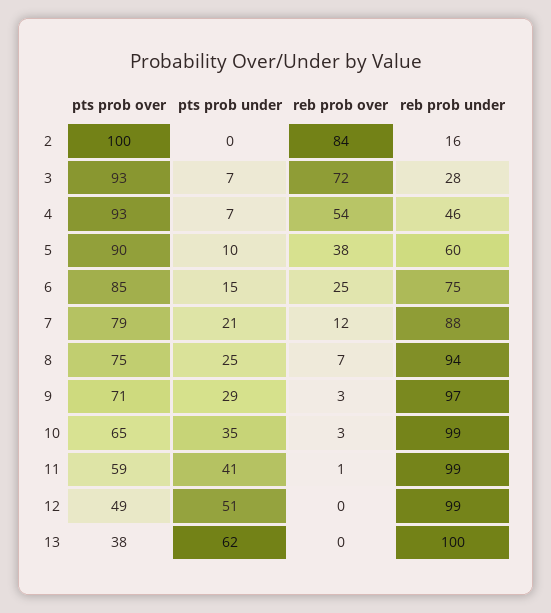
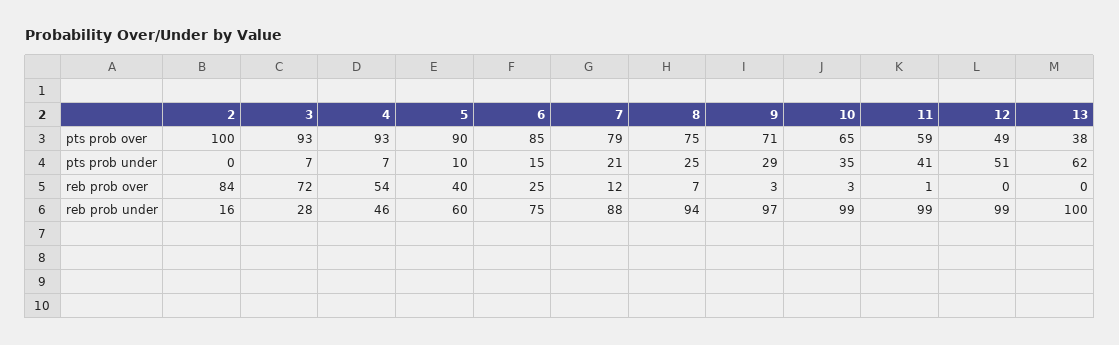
  {
    "pts prob over": {
      "2": 100,
      "3": 93,
      "4": 93,
      "5": 90,
      "6": 85,
      "7": 79,
      "8": 75,
      "9": 71,
      "10": 65,
      "11": 59,
      "12": 49,
      "13": 38
    },
    "pts prob under": {
      "2": 0,
      "3": 7,
      "4": 7,
      "5": 10,
      "6": 15,
      "7": 21,
      "8": 25,
      "9": 29,
      "10": 35,
      "11": 41,
      "12": 51,
      "13": 62
    },
    "reb prob over": {
      "2": 84,
      "3": 72,
      "4": 54,
-     "5": 38,
+     "5": 40,
      "6": 25,
      "7": 12,
      "8": 7,
      "9": 3,
      "10": 3,
      "11": 1,
      "12": 0,
      "13": 0
    },
    "reb prob under": {
      "2": 16,
      "3": 28,
      "4": 46,
      "5": 60,
      "6": 75,
      "7": 88,
      "8": 94,
      "9": 97,
      "10": 99,
      "11": 99,
      "12": 99,
      "13": 100
    }
  }

